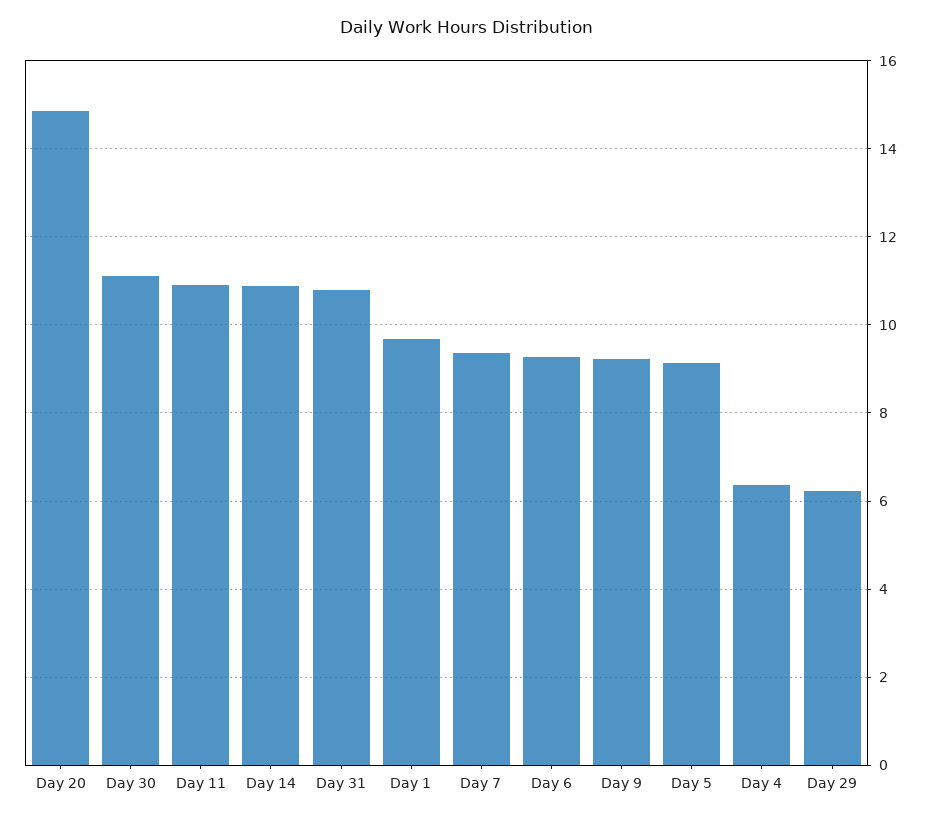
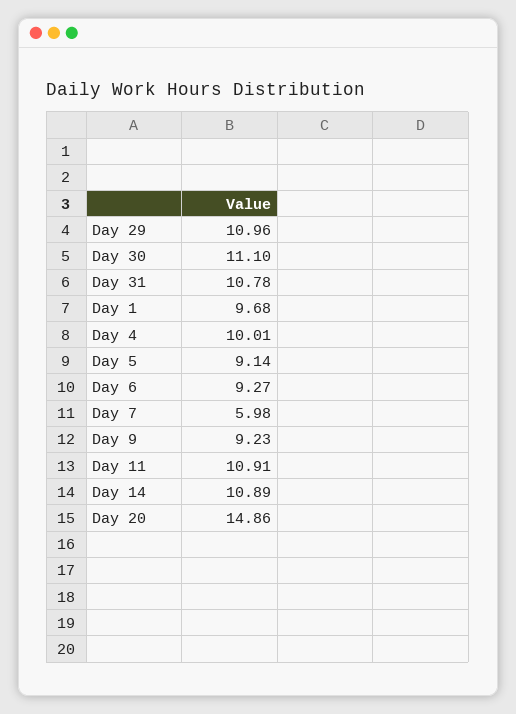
  {
    "Day 20": 14.86,
    "Day 30": 11.1,
    "Day 11": 10.91,
    "Day 14": 10.89,
    "Day 31": 10.78,
    "Day 1": 9.68,
-   "Day 7": 9.4,
+   "Day 7": 5.98,
    "Day 6": 9.27,
    "Day 9": 9.23,
    "Day 5": 9.14,
-   "Day 4": 6.4,
+   "Day 4": 10.01,
-   "Day 29": 6.2
+   "Day 29": 10.96
  }

